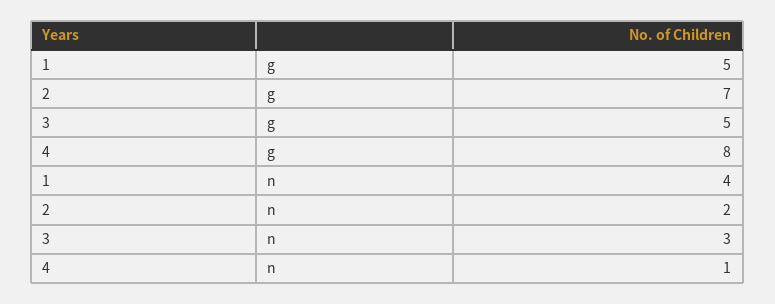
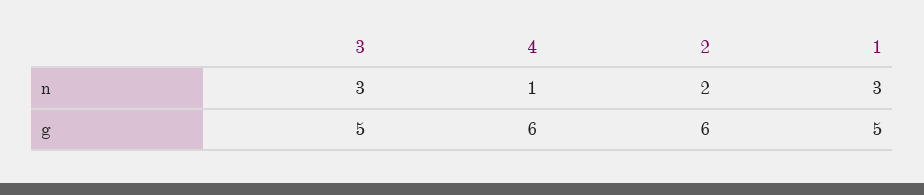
  {
    "1": {
      "g": 5,
-     "n": 4
+     "n": 3
    },
    "2": {
-     "g": 7,
+     "g": 6,
      "n": 2
    },
    "3": {
      "g": 5,
      "n": 3
    },
    "4": {
-     "g": 8,
+     "g": 6,
      "n": 1
    }
  }

